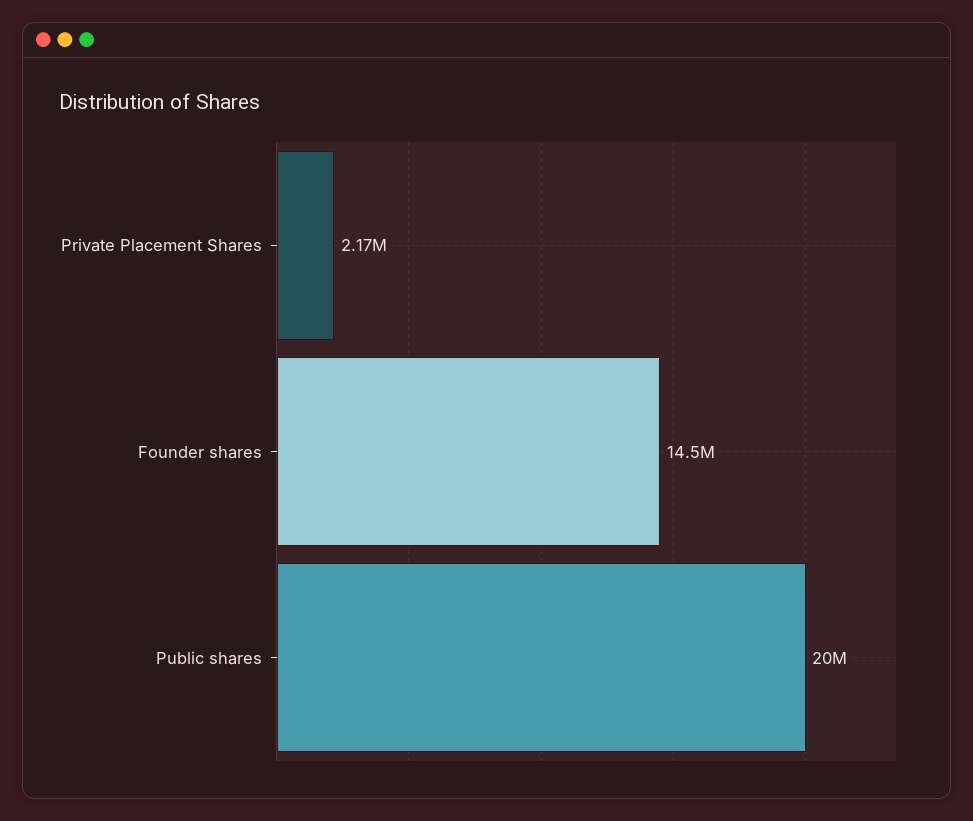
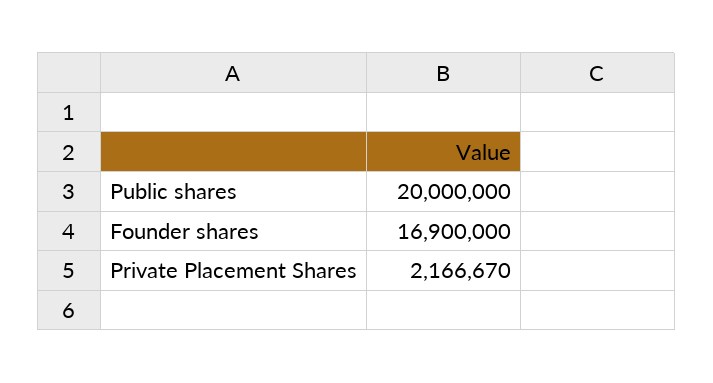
  {
    "Private Placement Shares": 2166670,
-   "Founder shares": 14500000,
+   "Founder shares": 16900000,
    "Public shares": 20000000
  }

